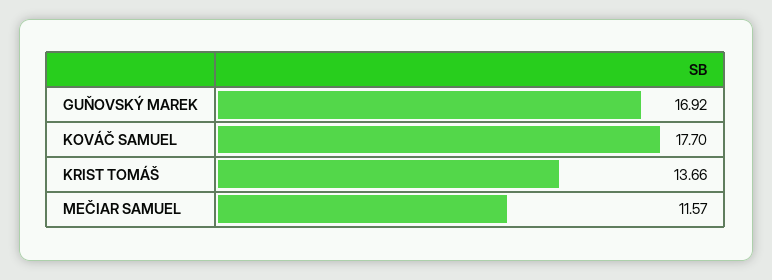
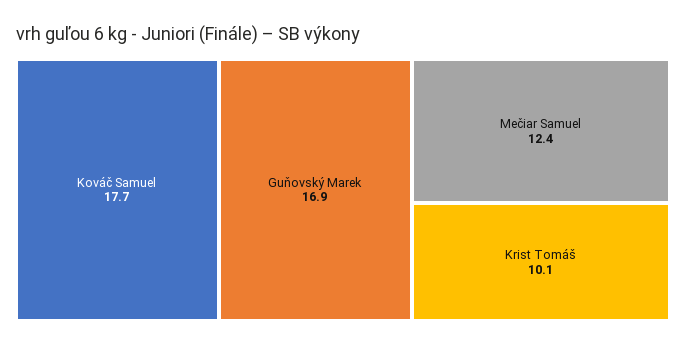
  {
    "GUŇOVSKÝ MAREK": 16.92,
    "KOVÁČ SAMUEL": 17.7,
-   "KRIST TOMÁŠ": 13.66,
+   "KRIST TOMÁŠ": 10.1,
-   "MEČIAR SAMUEL": 11.57
+   "MEČIAR SAMUEL": 12.4
  }

